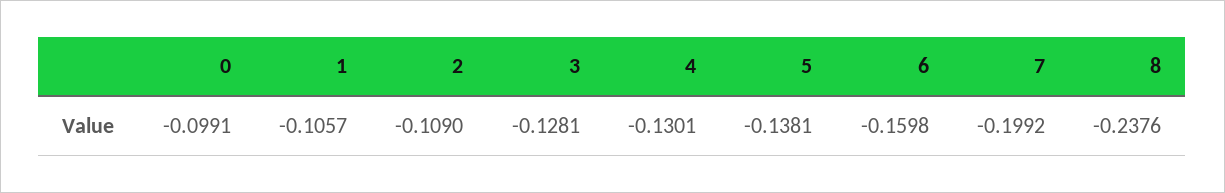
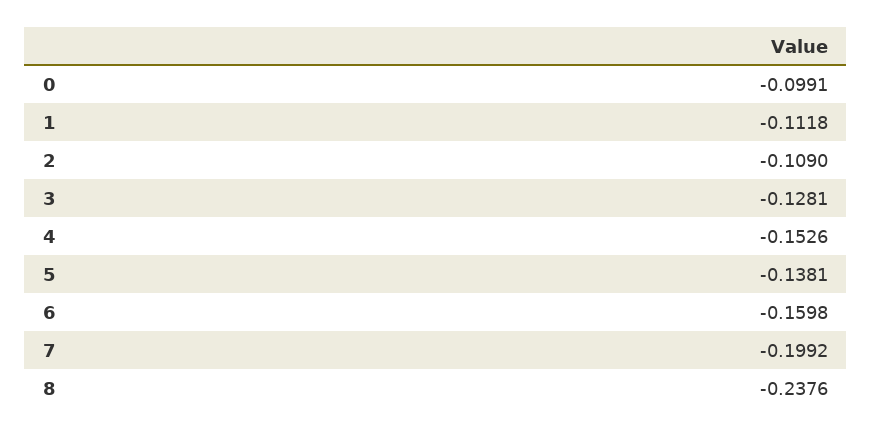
  {
    "0": -0.0991,
-   "1": -0.1057,
+   "1": -0.1118,
    "2": -0.109,
    "3": -0.1281,
-   "4": -0.1301,
+   "4": -0.1526,
    "5": -0.1381,
    "6": -0.1598,
    "7": -0.1992,
    "8": -0.2376
  }

